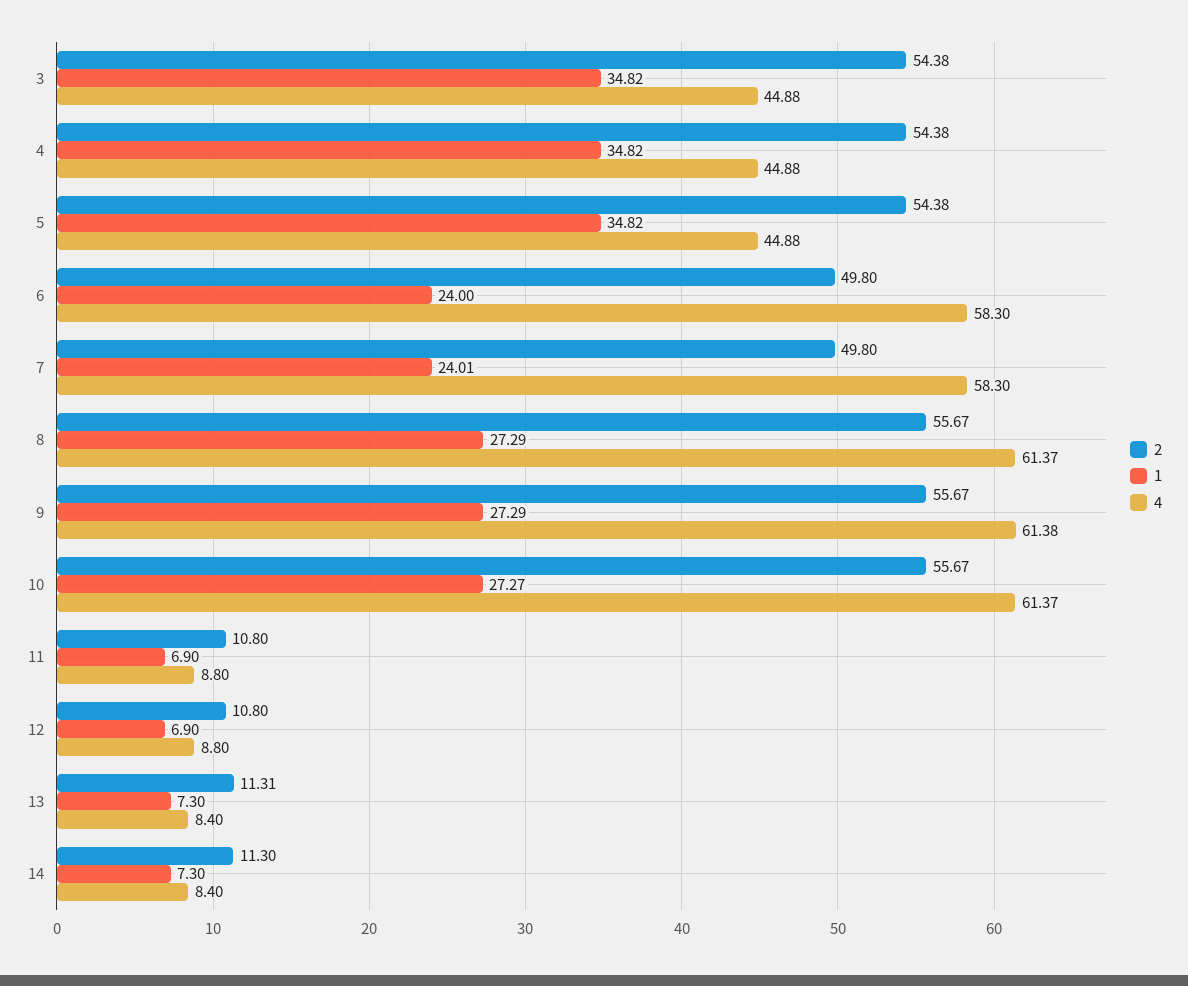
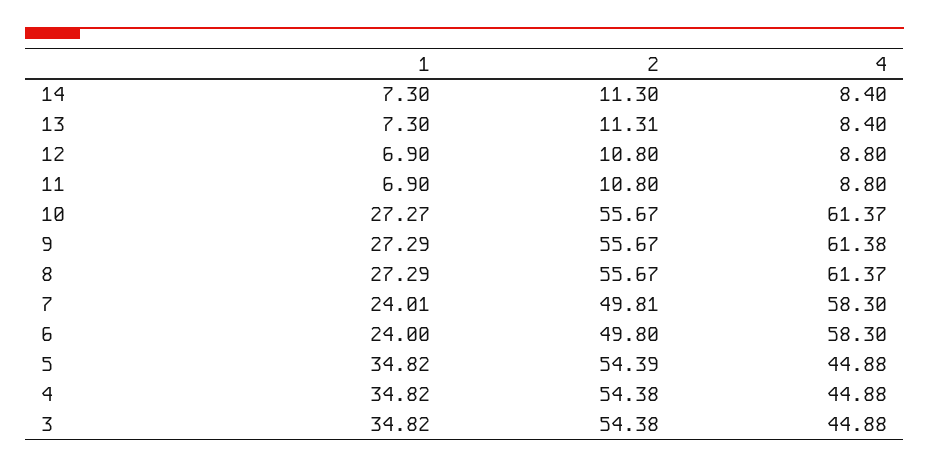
  {
    "2": {
      "3": 54.38,
      "4": 54.38,
-     "5": 54.38,
+     "5": 54.39,
      "6": 49.8,
-     "7": 49.8,
+     "7": 49.81,
      "8": 55.67,
      "9": 55.67,
      "10": 55.67,
      "11": 10.8,
      "12": 10.8,
      "13": 11.31,
      "14": 11.3
    },
    "1": {
      "3": 34.82,
      "4": 34.82,
      "5": 34.82,
      "6": 24,
      "7": 24.01,
      "8": 27.29,
      "9": 27.29,
      "10": 27.27,
      "11": 6.9,
      "12": 6.9,
      "13": 7.3,
      "14": 7.3
    },
    "4": {
      "3": 44.88,
      "4": 44.88,
      "5": 44.88,
      "6": 58.3,
      "7": 58.3,
      "8": 61.37,
      "9": 61.38,
      "10": 61.37,
      "11": 8.8,
      "12": 8.8,
      "13": 8.4,
      "14": 8.4
    }
  }

